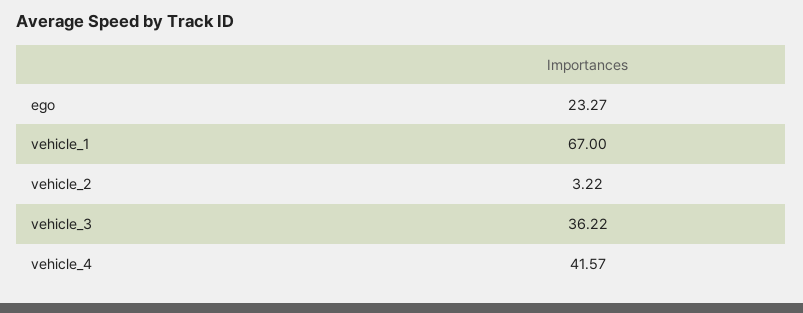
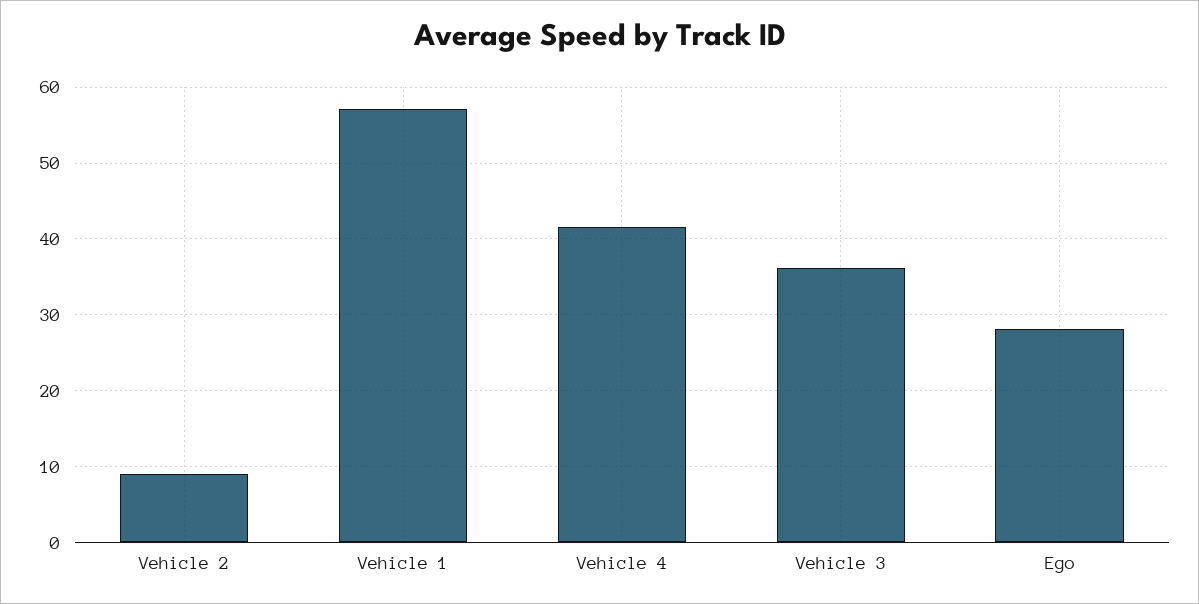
  {
-   "ego": 23.27,
+   "ego": 28,
-   "vehicle_1": 67,
+   "vehicle_1": 57,
-   "vehicle_2": 3.22,
+   "vehicle_2": 9,
    "vehicle_3": 36.22,
    "vehicle_4": 41.57
  }

